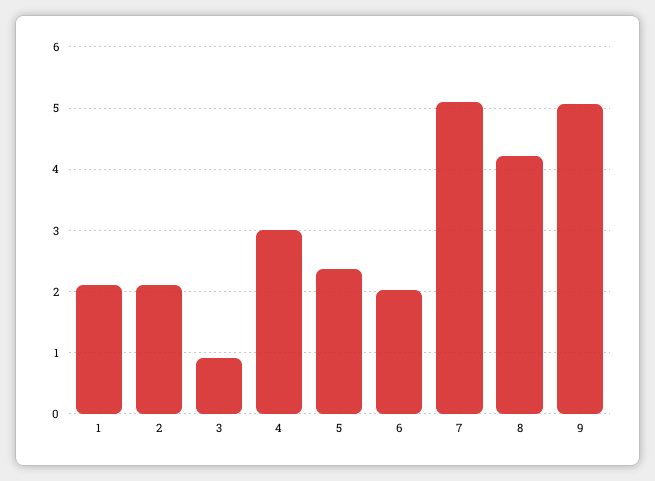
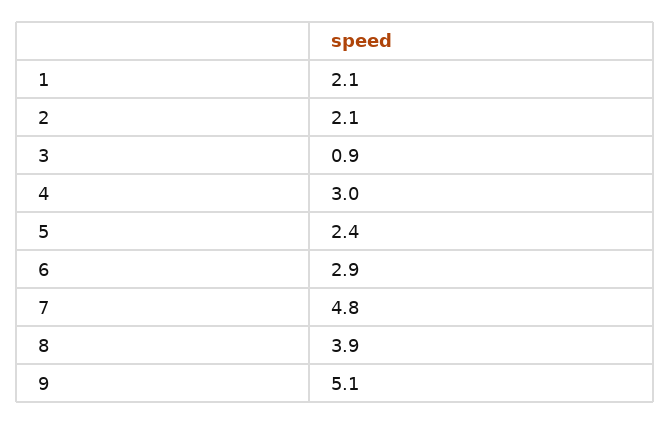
  {
    "1": 2.1,
    "2": 2.1,
    "3": 0.9,
    "4": 3,
    "5": 2.4,
-   "6": 2,
+   "6": 2.9,
-   "7": 5.1,
+   "7": 4.8,
-   "8": 4.2,
+   "8": 3.9,
    "9": 5.1
  }

